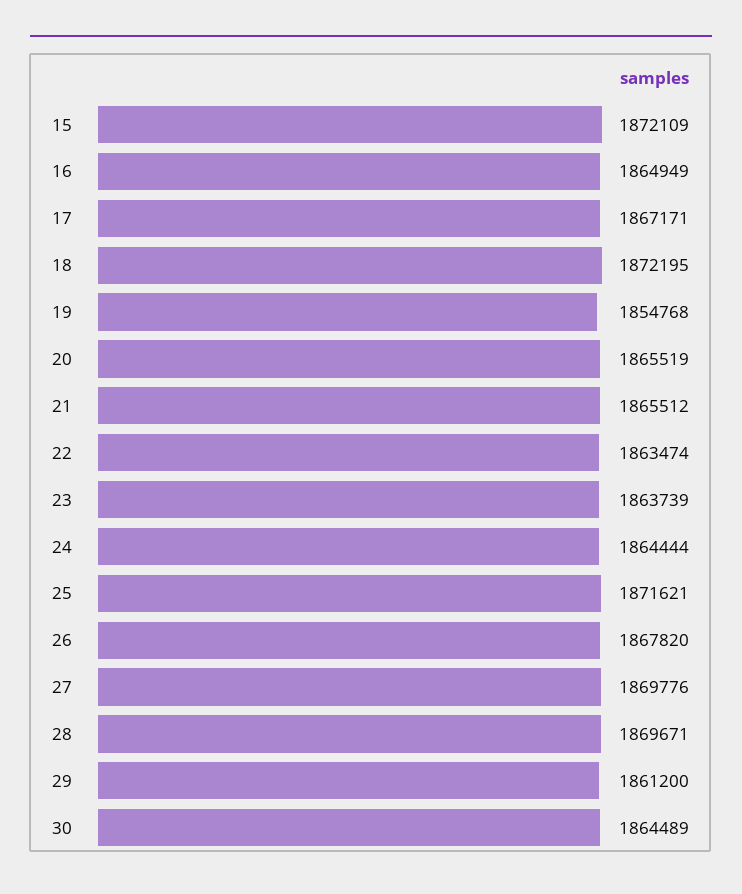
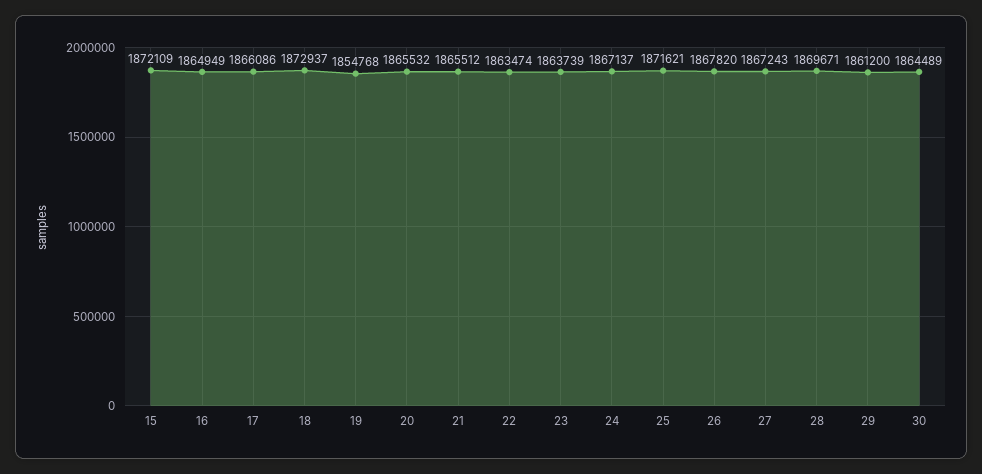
  {
    "15": 1872109,
    "16": 1864949,
-   "17": 1867171,
+   "17": 1866086,
-   "18": 1872195,
+   "18": 1872937,
    "19": 1854768,
-   "20": 1865519,
+   "20": 1865532,
    "21": 1865512,
    "22": 1863474,
    "23": 1863739,
-   "24": 1864444,
+   "24": 1867137,
    "25": 1871621,
    "26": 1867820,
-   "27": 1869776,
+   "27": 1867243,
    "28": 1869671,
    "29": 1861200,
    "30": 1864489
  }

